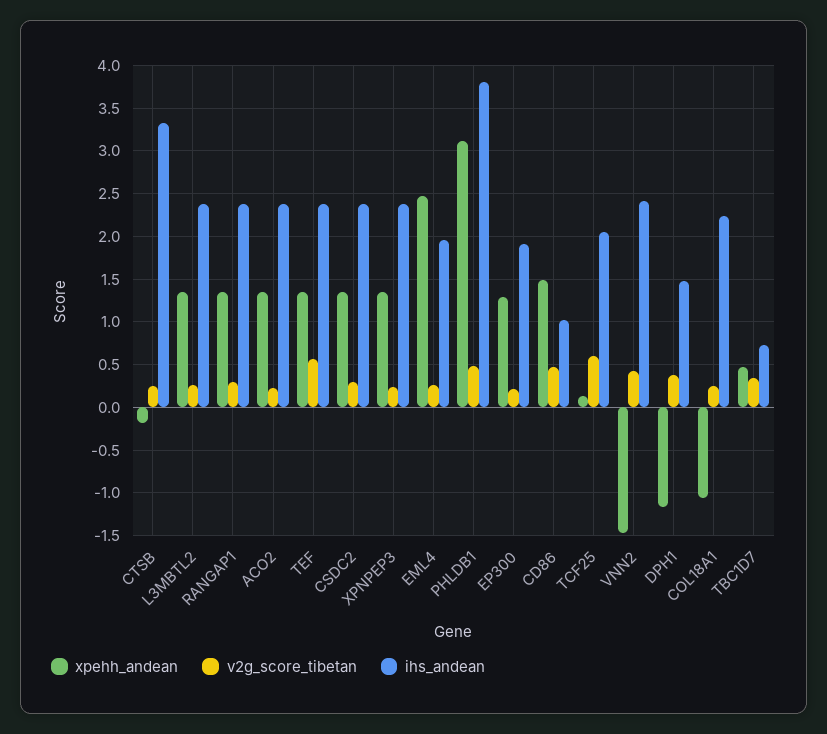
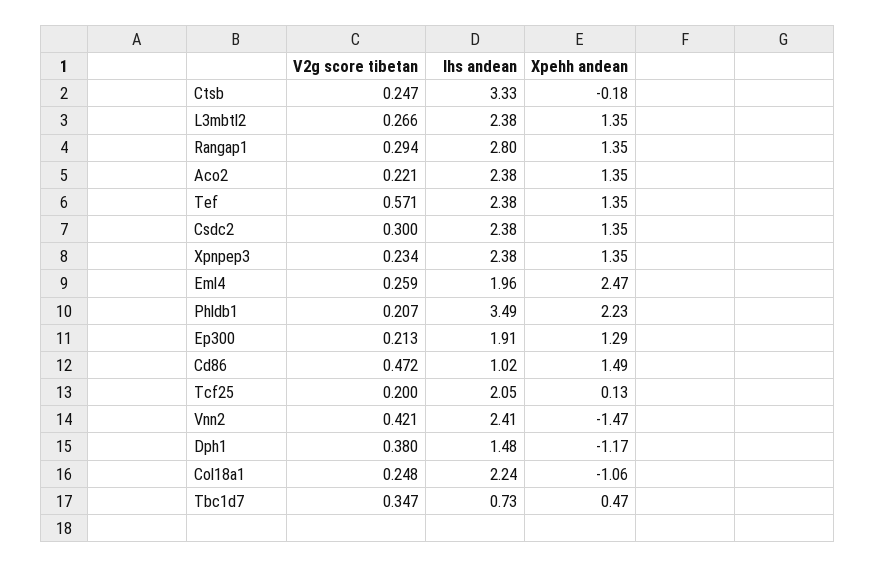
  {
    "xpehh_andean": {
      "CTSB": -0.18,
      "L3MBTL2": 1.35,
      "RANGAP1": 1.35,
      "ACO2": 1.35,
      "TEF": 1.35,
      "CSDC2": 1.35,
      "XPNPEP3": 1.35,
      "EML4": 2.47,
-     "PHLDB1": 3.1,
+     "PHLDB1": 2.23,
      "EP300": 1.29,
      "CD86": 1.49,
      "TCF25": 0.13,
      "VNN2": -1.47,
      "DPH1": -1.17,
      "COL18A1": -1.06,
      "TBC1D7": 0.47
    },
    "v2g_score_tibetan": {
      "CTSB": 0.247,
      "L3MBTL2": 0.266,
      "RANGAP1": 0.294,
      "ACO2": 0.221,
      "TEF": 0.571,
      "CSDC2": 0.3,
      "XPNPEP3": 0.234,
      "EML4": 0.259,
-     "PHLDB1": 0.5,
+     "PHLDB1": 0.207,
      "EP300": 0.213,
      "CD86": 0.472,
-     "TCF25": 0.6,
+     "TCF25": 0.2,
      "VNN2": 0.421,
      "DPH1": 0.38,
      "COL18A1": 0.248,
      "TBC1D7": 0.347
    },
    "ihs_andean": {
      "CTSB": 3.33,
      "L3MBTL2": 2.38,
-     "RANGAP1": 2.4,
+     "RANGAP1": 2.8,
      "ACO2": 2.38,
      "TEF": 2.38,
      "CSDC2": 2.38,
      "XPNPEP3": 2.38,
      "EML4": 1.96,
-     "PHLDB1": 3.8,
+     "PHLDB1": 3.49,
      "EP300": 1.91,
      "CD86": 1.02,
      "TCF25": 2.05,
      "VNN2": 2.41,
      "DPH1": 1.48,
      "COL18A1": 2.24,
      "TBC1D7": 0.73
    }
  }

